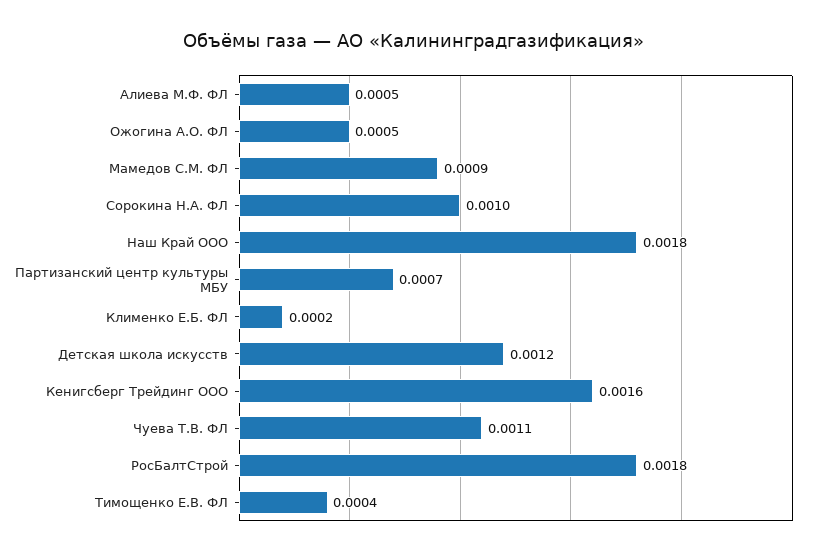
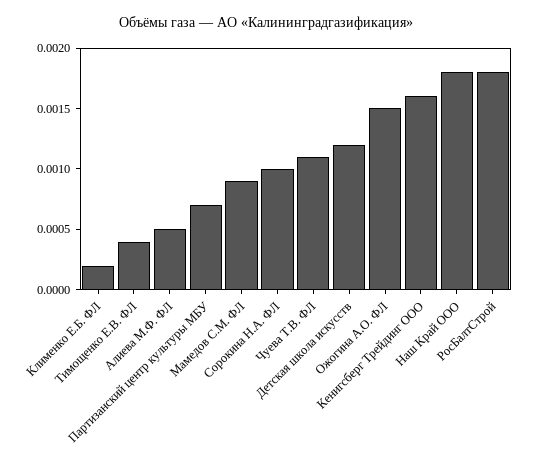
  {
    "Алиева М.Ф. ФЛ": 0.0005,
-   "Ожогина А.О. ФЛ": 0.0005,
+   "Ожогина А.О. ФЛ": 0.0015,
    "Мамедов С.М. ФЛ": 0.0009,
    "Сорокина Н.А. ФЛ": 0.001,
    "Наш Край ООО": 0.0018,
    "Партизанский центр культуры МБУ": 0.0007,
    "Клименко Е.Б. ФЛ": 0.0002,
    "Детская школа искусств": 0.0012,
    "Кенигсберг Трейдинг ООО": 0.0016,
    "Чуева Т.В. ФЛ": 0.0011,
    "РосБалтСтрой": 0.0018,
    "Тимощенко Е.В. ФЛ": 0.0004
  }

